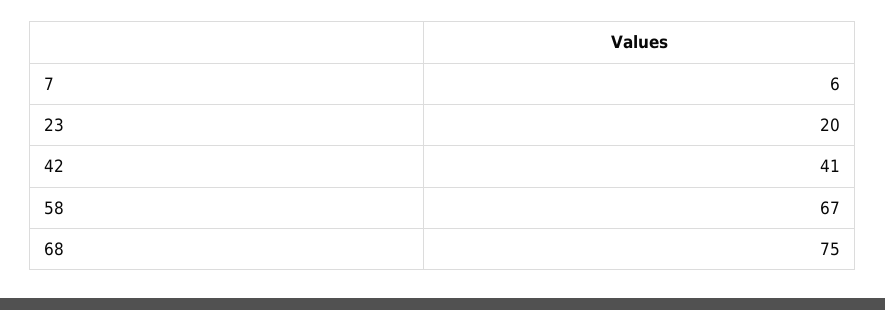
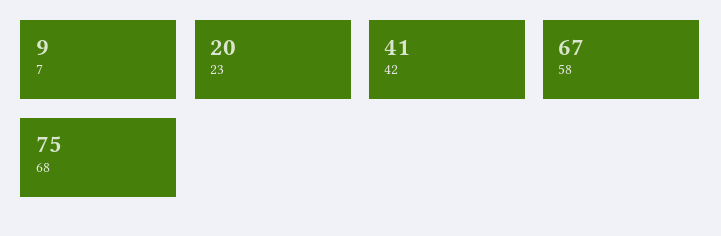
  {
-   "7": 6,
+   "7": 9,
    "23": 20,
    "42": 41,
    "58": 67,
    "68": 75
  }

